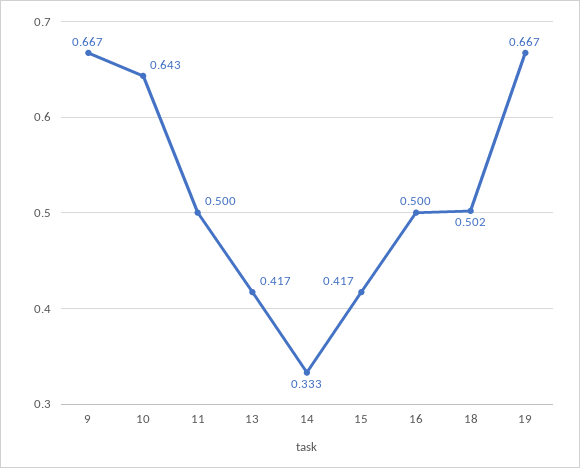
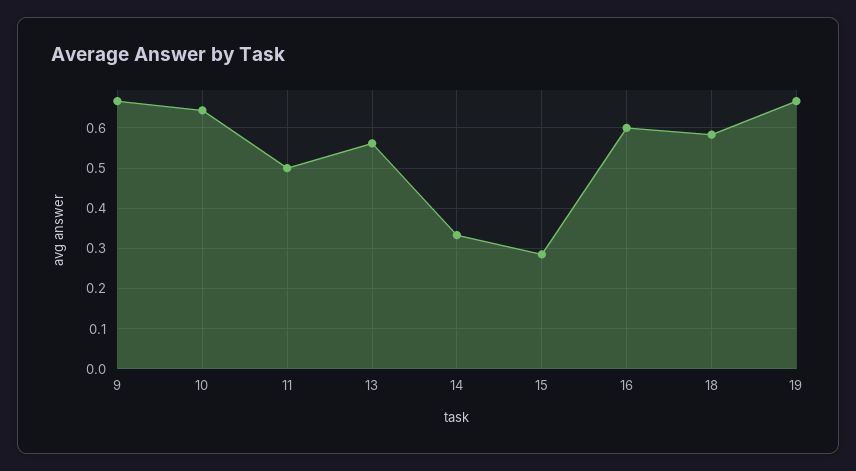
  {
    "9": 0.667,
    "10": 0.643,
    "11": 0.5,
-   "13": 0.417,
+   "13": 0.56,
    "14": 0.333,
-   "15": 0.417,
+   "15": 0.28,
-   "16": 0.5,
+   "16": 0.6,
-   "18": 0.502,
+   "18": 0.58,
    "19": 0.667
  }

